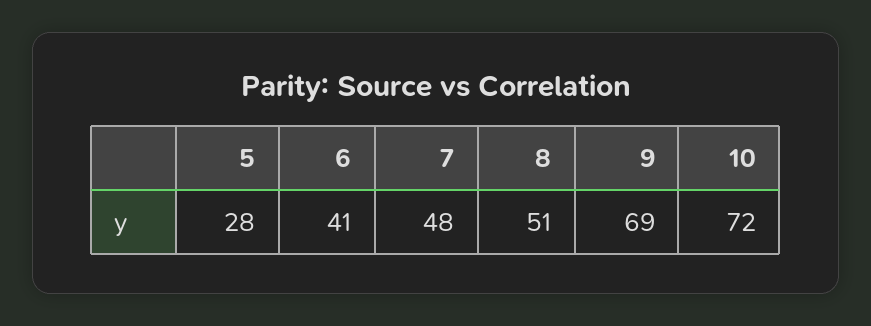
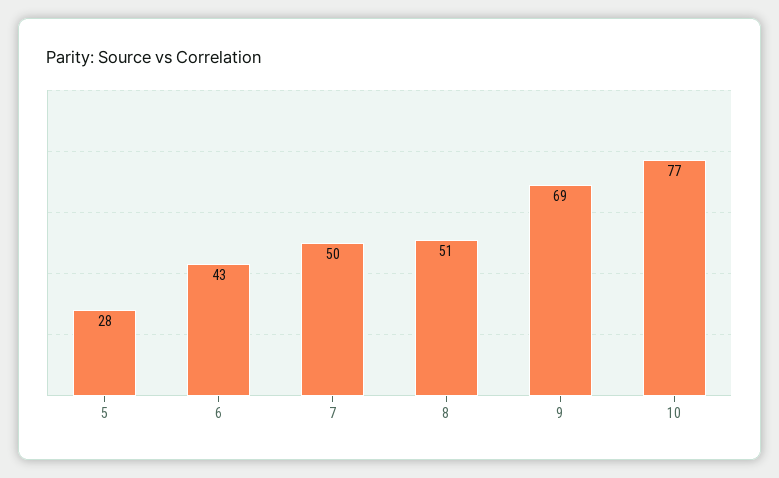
  {
    "5": 28,
-   "6": 41,
+   "6": 43,
-   "7": 48,
+   "7": 50,
    "8": 51,
    "9": 69,
-   "10": 72
+   "10": 77
  }

